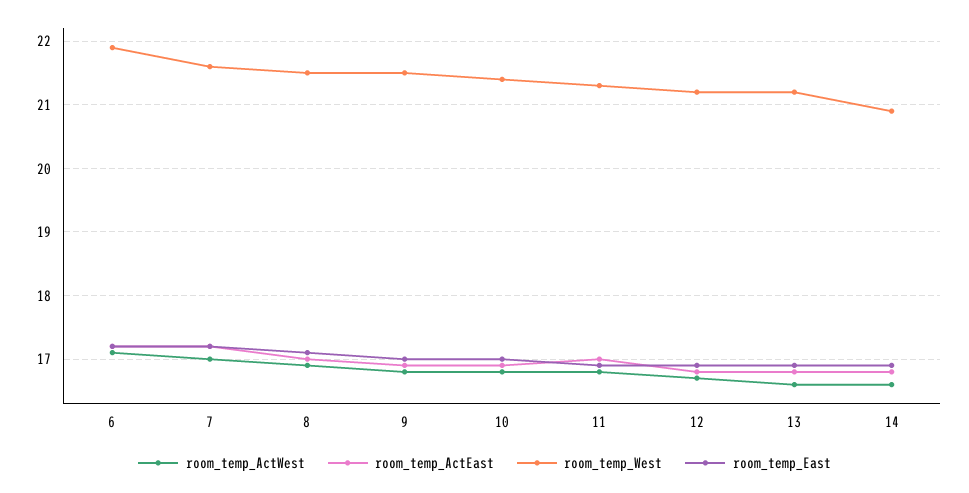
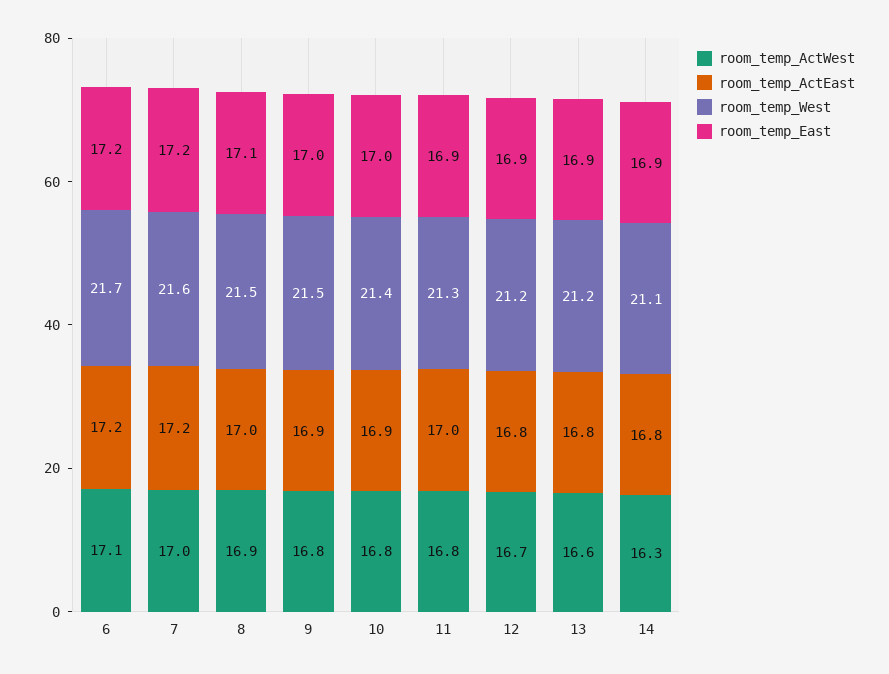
  {
    "room_temp_ActWest": {
      "6": 17.1,
      "7": 17,
      "8": 16.9,
      "9": 16.8,
      "10": 16.8,
      "11": 16.8,
      "12": 16.7,
      "13": 16.6,
-     "14": 16.6
+     "14": 16.3
    },
    "room_temp_ActEast": {
      "6": 17.2,
      "7": 17.2,
      "8": 17,
      "9": 16.9,
      "10": 16.9,
      "11": 17,
      "12": 16.8,
      "13": 16.8,
      "14": 16.8
    },
    "room_temp_West": {
-     "6": 21.9,
+     "6": 21.7,
      "7": 21.6,
      "8": 21.5,
      "9": 21.5,
      "10": 21.4,
      "11": 21.3,
      "12": 21.2,
      "13": 21.2,
-     "14": 20.9
+     "14": 21.1
    },
    "room_temp_East": {
      "6": 17.2,
      "7": 17.2,
      "8": 17.1,
      "9": 17,
      "10": 17,
      "11": 16.9,
      "12": 16.9,
      "13": 16.9,
      "14": 16.9
    }
  }

